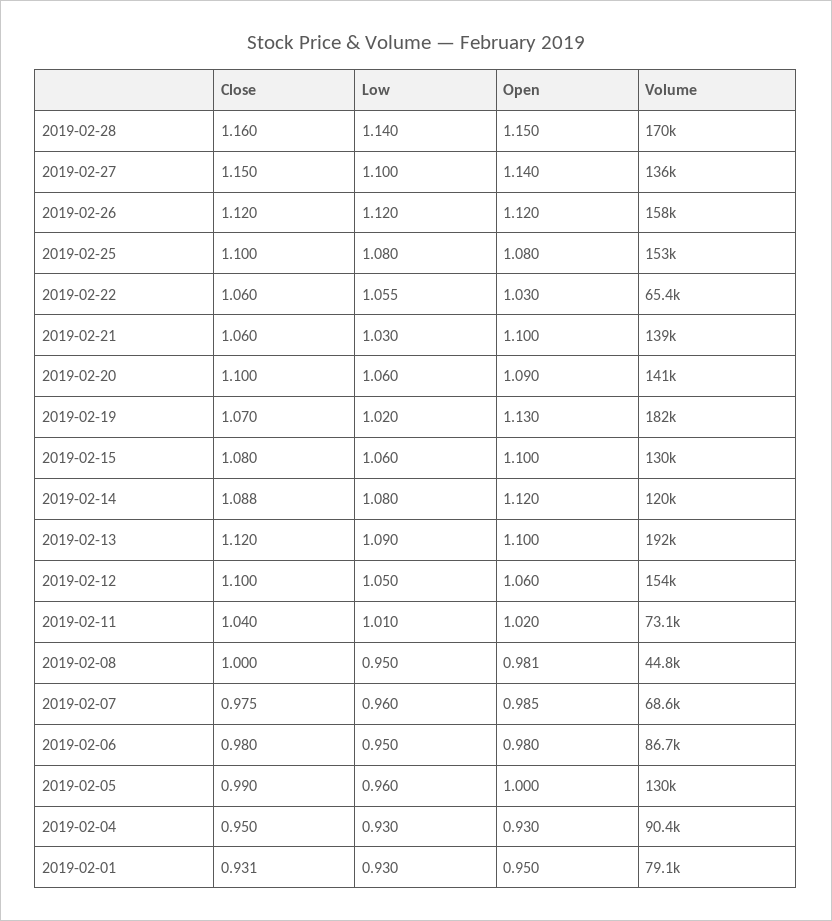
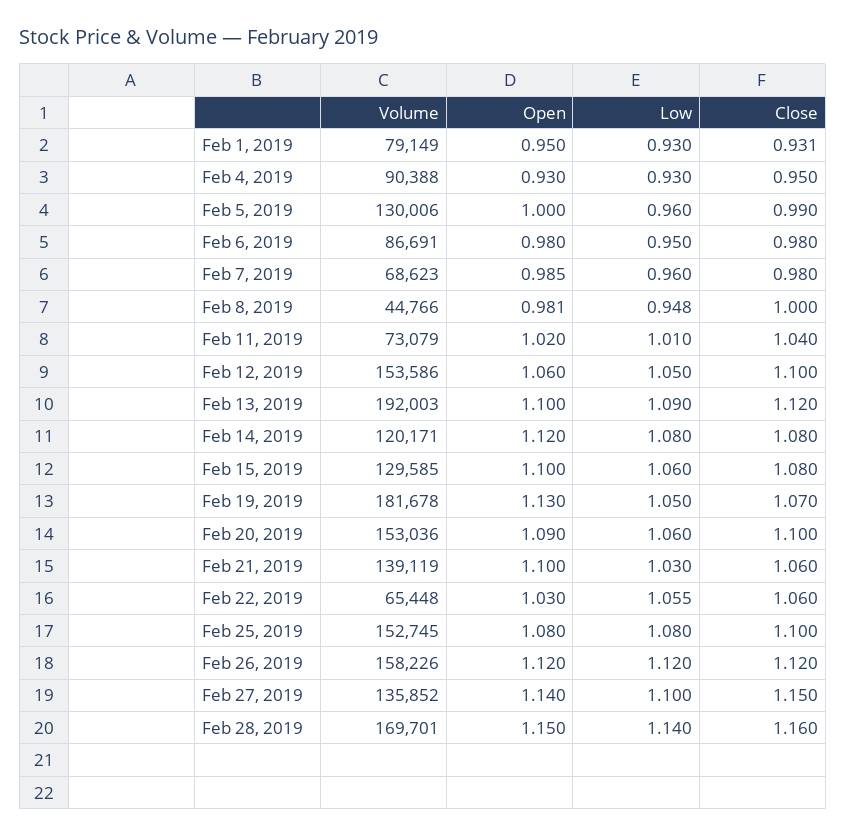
  {
    "Close": {
      "2019-02-28": 1.16,
      "2019-02-27": 1.15,
      "2019-02-26": 1.12,
      "2019-02-25": 1.1,
      "2019-02-22": 1.06,
      "2019-02-21": 1.06,
      "2019-02-20": 1.1,
      "2019-02-19": 1.07,
      "2019-02-15": 1.08,
-     "2019-02-14": 1.088,
+     "2019-02-14": 1.08,
      "2019-02-13": 1.12,
      "2019-02-12": 1.1,
      "2019-02-11": 1.04,
      "2019-02-08": 1,
-     "2019-02-07": 0.975,
+     "2019-02-07": 0.98,
      "2019-02-06": 0.98,
      "2019-02-05": 0.99,
      "2019-02-04": 0.95,
      "2019-02-01": 0.931
    },
    "Low": {
      "2019-02-28": 1.14,
      "2019-02-27": 1.1,
      "2019-02-26": 1.12,
      "2019-02-25": 1.08,
      "2019-02-22": 1.055,
      "2019-02-21": 1.03,
      "2019-02-20": 1.06,
-     "2019-02-19": 1.02,
+     "2019-02-19": 1.05,
      "2019-02-15": 1.06,
      "2019-02-14": 1.08,
      "2019-02-13": 1.09,
      "2019-02-12": 1.05,
      "2019-02-11": 1.01,
-     "2019-02-08": 0.95,
+     "2019-02-08": 0.948,
      "2019-02-07": 0.96,
      "2019-02-06": 0.95,
      "2019-02-05": 0.96,
      "2019-02-04": 0.93,
      "2019-02-01": 0.93
    },
    "Open": {
      "2019-02-28": 1.15,
      "2019-02-27": 1.14,
      "2019-02-26": 1.12,
      "2019-02-25": 1.08,
      "2019-02-22": 1.03,
      "2019-02-21": 1.1,
      "2019-02-20": 1.09,
      "2019-02-19": 1.13,
      "2019-02-15": 1.1,
      "2019-02-14": 1.12,
      "2019-02-13": 1.1,
      "2019-02-12": 1.06,
      "2019-02-11": 1.02,
      "2019-02-08": 0.981,
      "2019-02-07": 0.985,
      "2019-02-06": 0.98,
      "2019-02-05": 1,
      "2019-02-04": 0.93,
      "2019-02-01": 0.95
    },
    "Volume": {
      "2019-02-28": 169701,
      "2019-02-27": 135852,
      "2019-02-26": 158226,
      "2019-02-25": 152745,
      "2019-02-22": 65448,
      "2019-02-21": 139119,
-     "2019-02-20": 141000,
+     "2019-02-20": 153036,
      "2019-02-19": 181678,
      "2019-02-15": 129585,
      "2019-02-14": 120171,
      "2019-02-13": 192003,
      "2019-02-12": 153586,
      "2019-02-11": 73079,
      "2019-02-08": 44766,
      "2019-02-07": 68623,
      "2019-02-06": 86691,
      "2019-02-05": 130006,
      "2019-02-04": 90388,
      "2019-02-01": 79149
    }
  }

